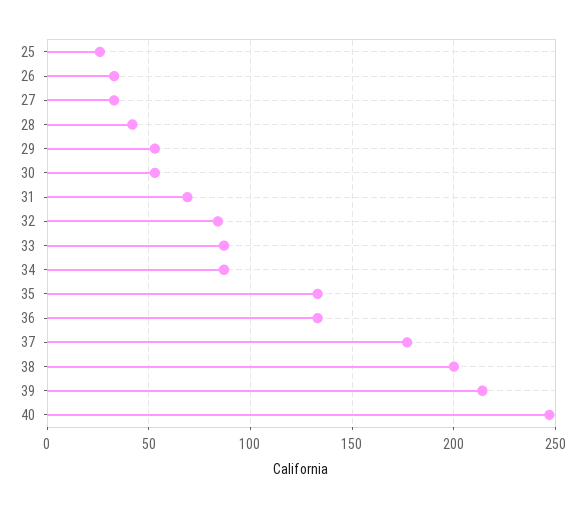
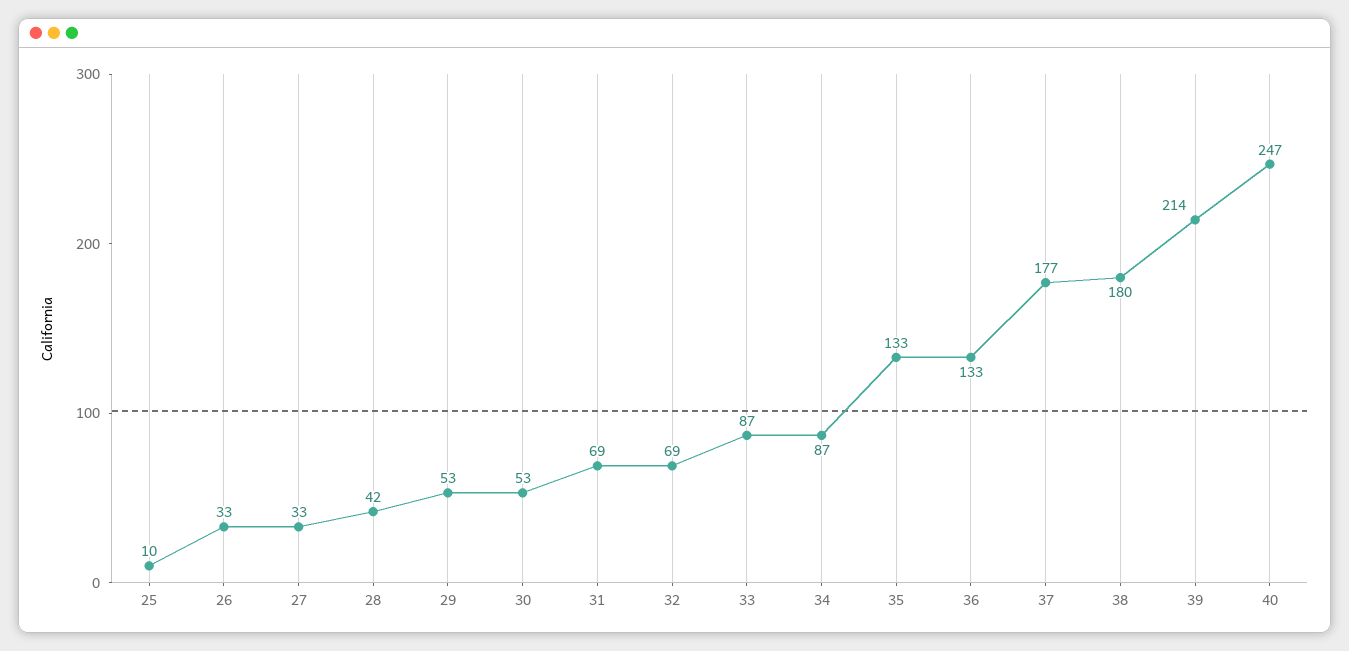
  {
-   "25": 25,
+   "25": 10,
    "26": 33,
    "27": 33,
    "28": 42,
    "29": 53,
    "30": 53,
    "31": 69,
-   "32": 85,
+   "32": 69,
    "33": 87,
    "34": 87,
    "35": 133,
    "36": 133,
    "37": 177,
-   "38": 200,
+   "38": 180,
    "39": 214,
    "40": 247
  }

